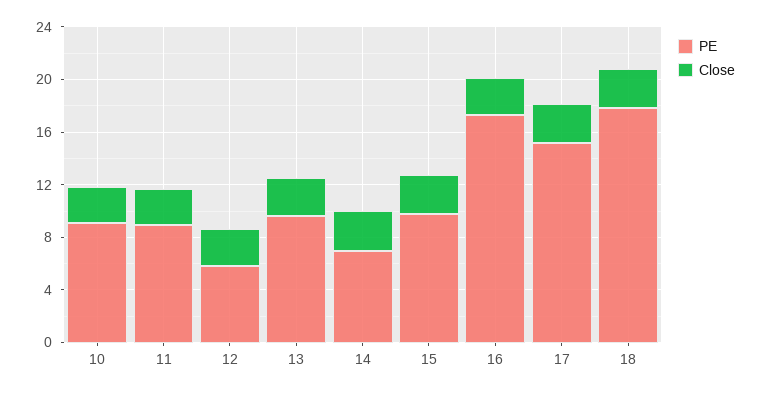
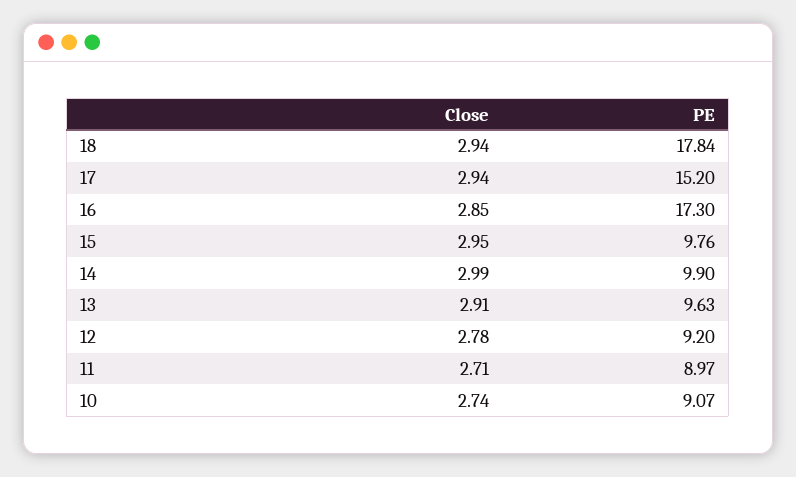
  {
    "PE": {
      "10": 9.07,
      "11": 8.97,
-     "12": 6,
+     "12": 9.2,
      "13": 9.63,
-     "14": 7,
+     "14": 9.9,
      "15": 9.76,
      "16": 17.3,
      "17": 15.2,
      "18": 17.84
    },
    "Close": {
      "10": 2.74,
      "11": 2.71,
      "12": 2.78,
      "13": 2.91,
      "14": 2.99,
      "15": 2.95,
      "16": 2.85,
      "17": 2.94,
      "18": 2.94
    }
  }

